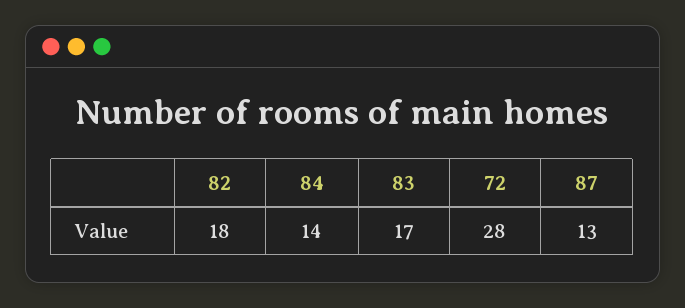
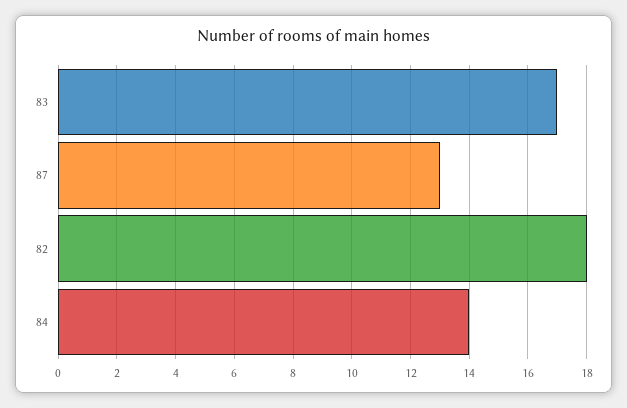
  {
    "82": 18,
    "84": 14,
    "83": 17,
-   "72": 28,
    "87": 13
  }

